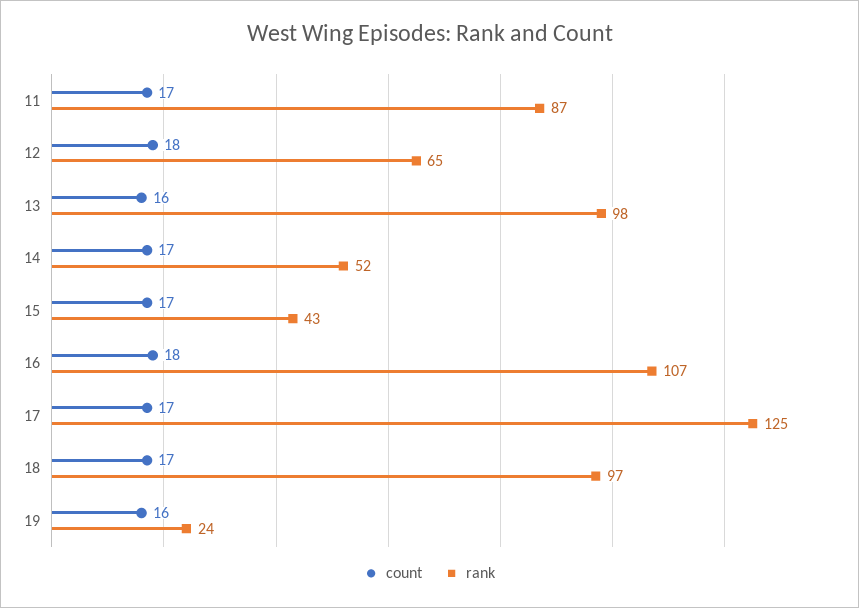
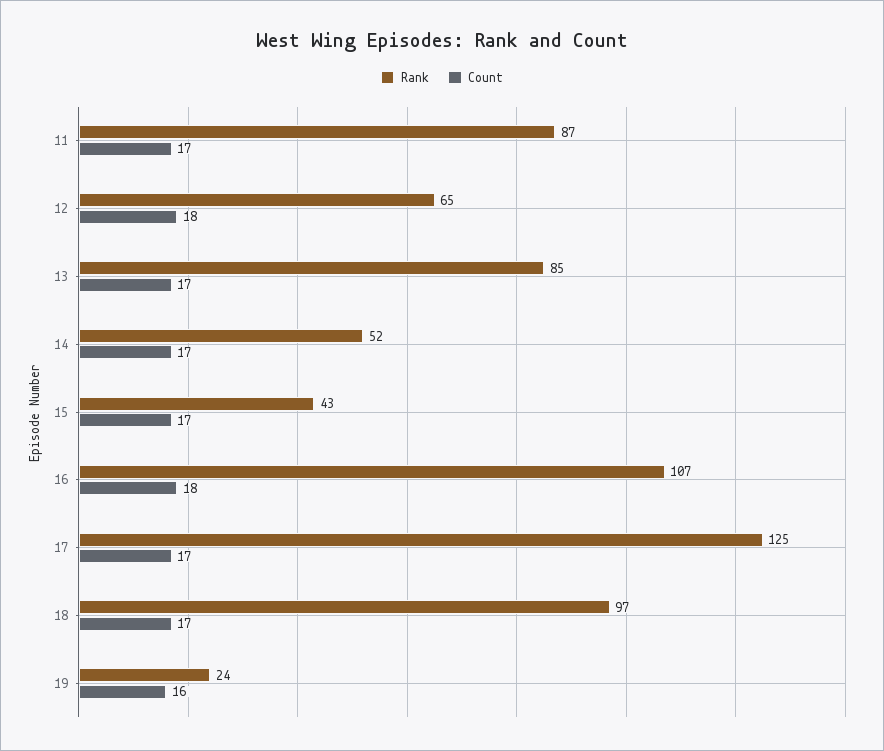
  {
    "count": {
      "11": 17,
      "12": 18,
-     "13": 16,
+     "13": 17,
      "14": 17,
      "15": 17,
      "16": 18,
      "17": 17,
      "18": 17,
      "19": 16
    },
    "rank": {
      "11": 87,
      "12": 65,
-     "13": 98,
+     "13": 85,
      "14": 52,
      "15": 43,
      "16": 107,
      "17": 125,
      "18": 97,
      "19": 24
    }
  }

